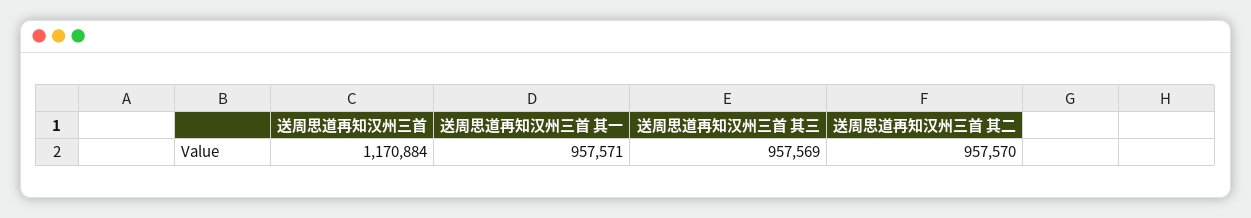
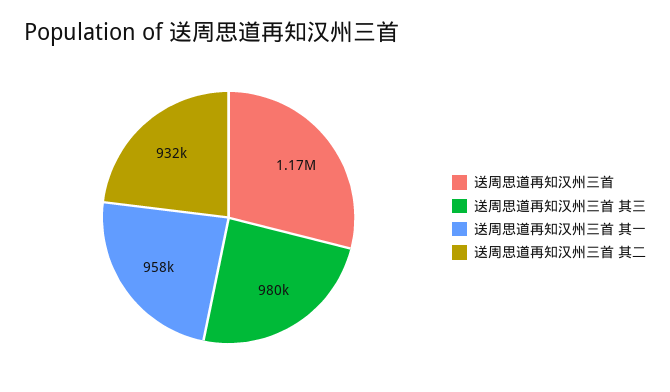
  {
    "送周思道再知汉州三首": 1170884,
    "送周思道再知汉州三首 其一": 957571,
-   "送周思道再知汉州三首 其三": 957569,
+   "送周思道再知汉州三首 其三": 980000,
-   "送周思道再知汉州三首 其二": 957570
+   "送周思道再知汉州三首 其二": 932000
  }

